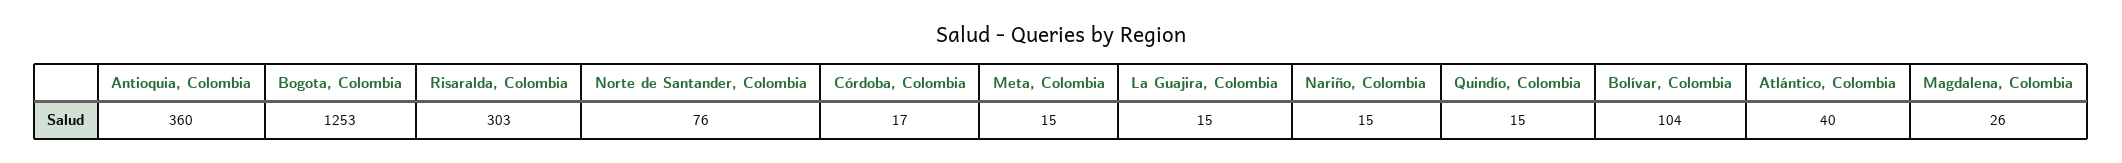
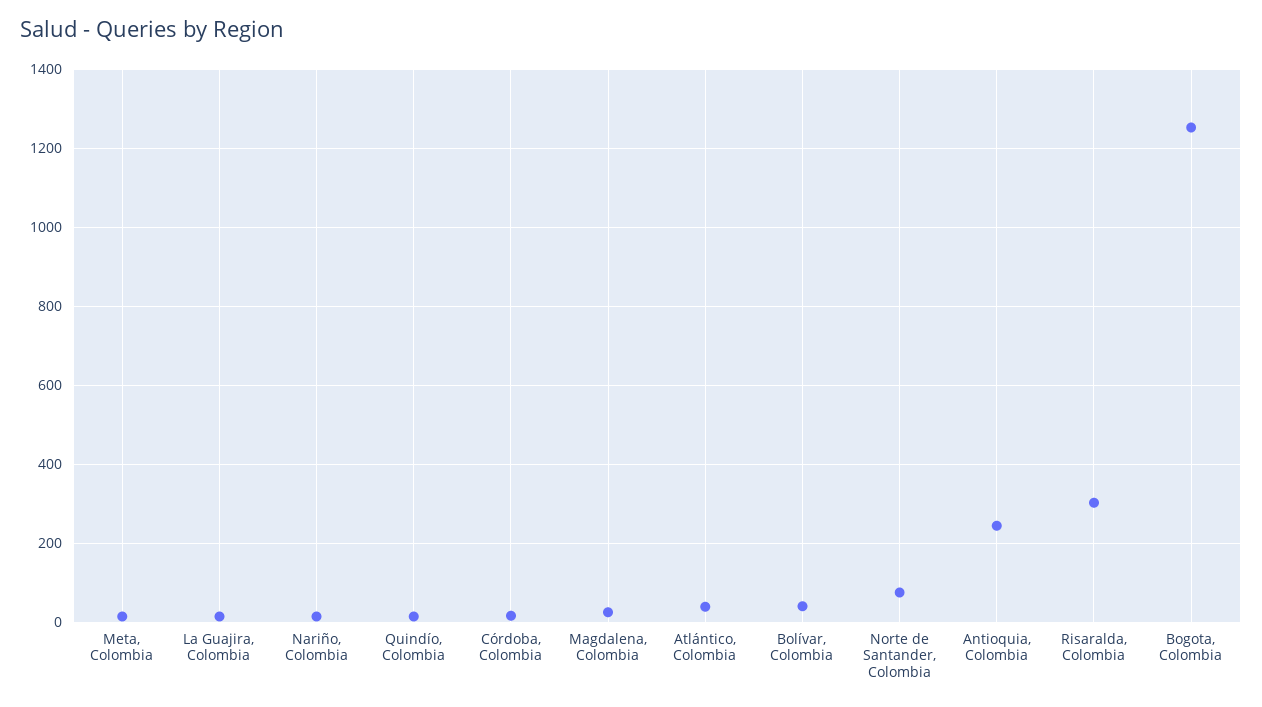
  {
-   "Antioquia, Colombia": 360,
+   "Antioquia, Colombia": 240,
    "Bogota, Colombia": 1253,
    "Risaralda, Colombia": 303,
    "Norte de Santander, Colombia": 76,
    "Córdoba, Colombia": 17,
    "Meta, Colombia": 15,
    "La Guajira, Colombia": 15,
    "Nariño, Colombia": 15,
    "Quindío, Colombia": 15,
-   "Bolívar, Colombia": 104,
+   "Bolívar, Colombia": 40,
    "Atlántico, Colombia": 40,
    "Magdalena, Colombia": 26
  }

